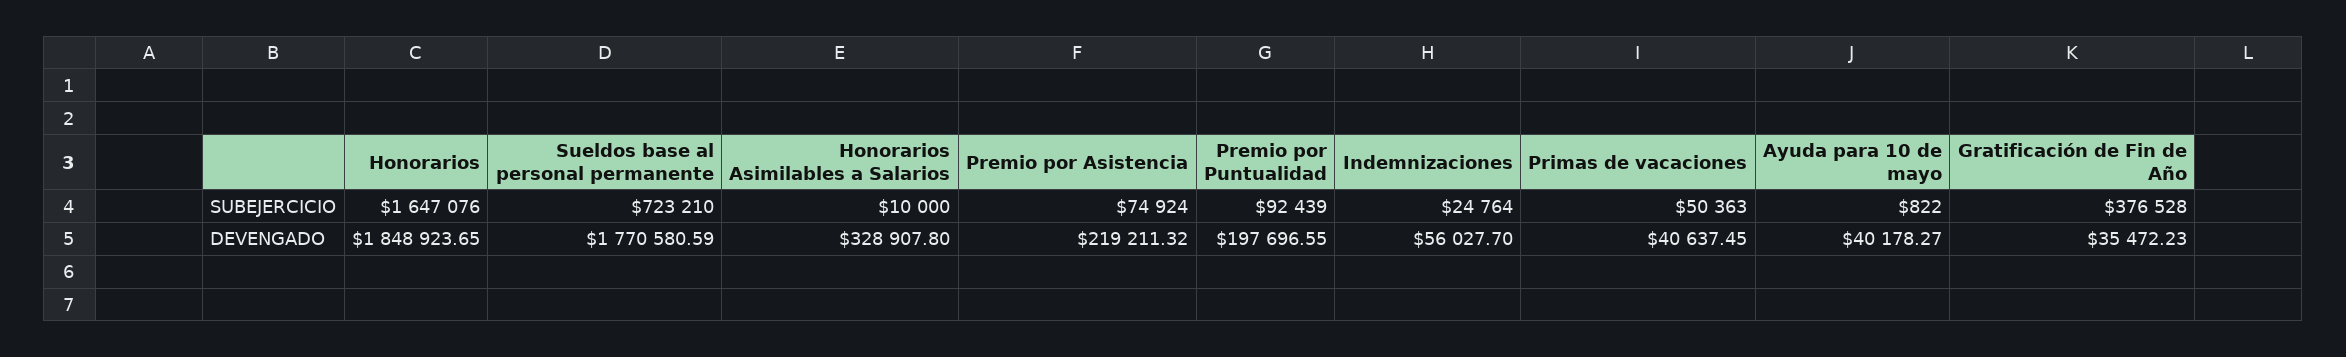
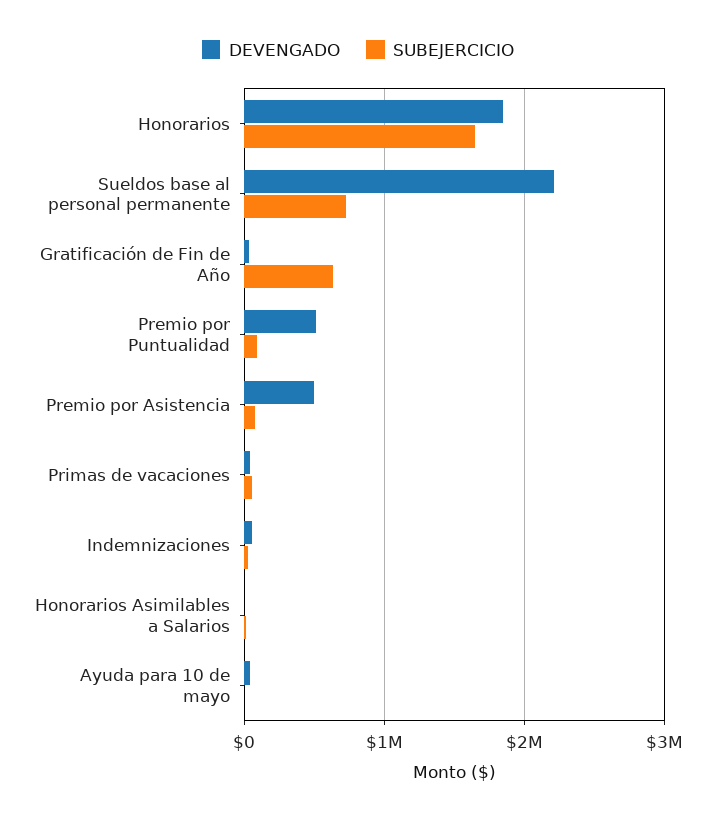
  {
    "SUBEJERCICIO": {
      "Honorarios": 1647076,
      "Sueldos base al personal permanente": 723210,
      "Honorarios Asimilables a Salarios": 10000,
      "Premio por Asistencia": 74924,
      "Premio por Puntualidad": 92439,
      "Indemnizaciones": 24764,
      "Primas de vacaciones": 50363,
      "Ayuda para 10 de mayo": 822,
-     "Gratificación de Fin de Año": 376528
+     "Gratificación de Fin de Año": 600000
    },
    "DEVENGADO": {
      "Honorarios": 1848923.65,
-     "Sueldos base al personal permanente": 1770580.59,
+     "Sueldos base al personal permanente": 2200000,
-     "Honorarios Asimilables a Salarios": 328907.8,
+     "Honorarios Asimilables a Salarios": 0,
-     "Premio por Asistencia": 219211.32,
+     "Premio por Asistencia": 500000,
-     "Premio por Puntualidad": 197696.55,
+     "Premio por Puntualidad": 500000,
      "Indemnizaciones": 56027.7,
      "Primas de vacaciones": 40637.45,
      "Ayuda para 10 de mayo": 40178.27,
      "Gratificación de Fin de Año": 35472.23
    }
  }

